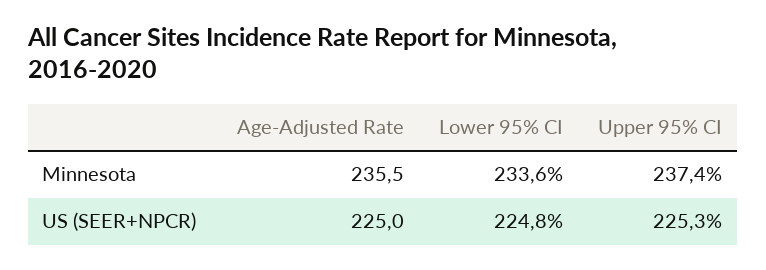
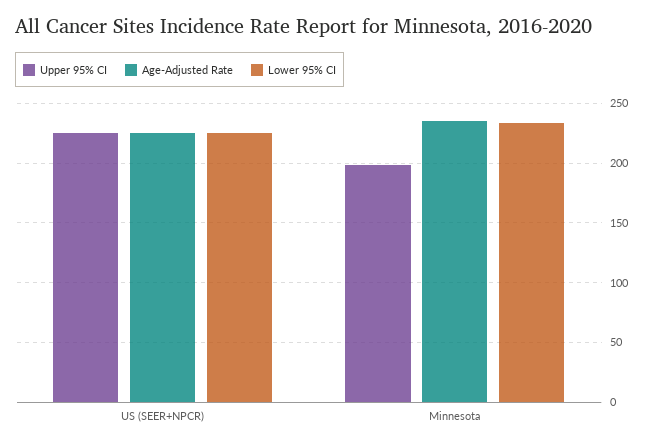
  {
    "Age-Adjusted Rate": {
      "Minnesota": 235.5,
      "US (SEER+NPCR)": 225
    },
    "Lower 95% CI": {
      "Minnesota": 233.6,
      "US (SEER+NPCR)": 224.8
    },
    "Upper 95% CI": {
-     "Minnesota": 237.4,
+     "Minnesota": 200,
      "US (SEER+NPCR)": 225.3
    }
  }

